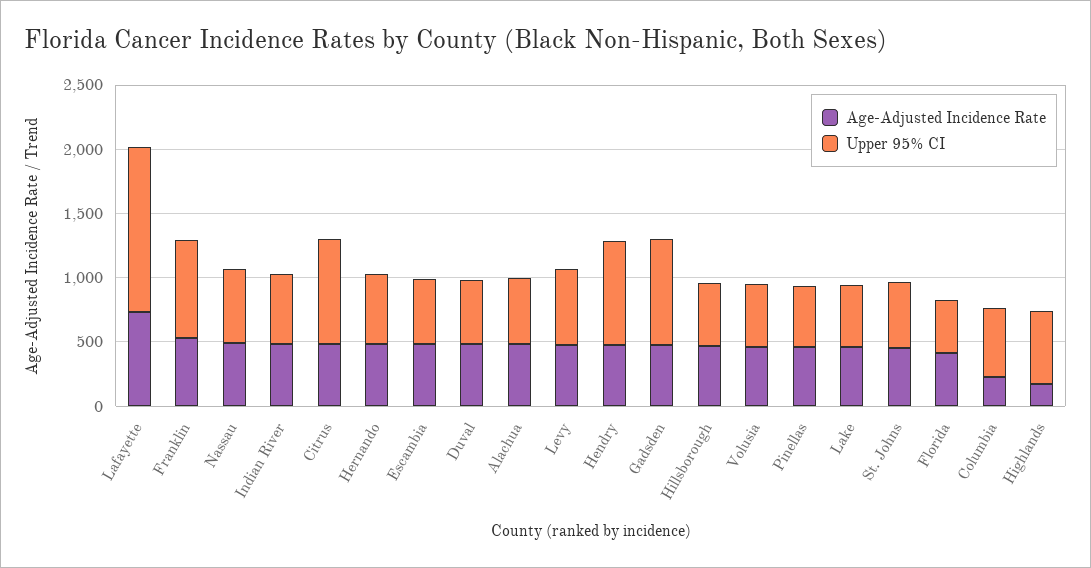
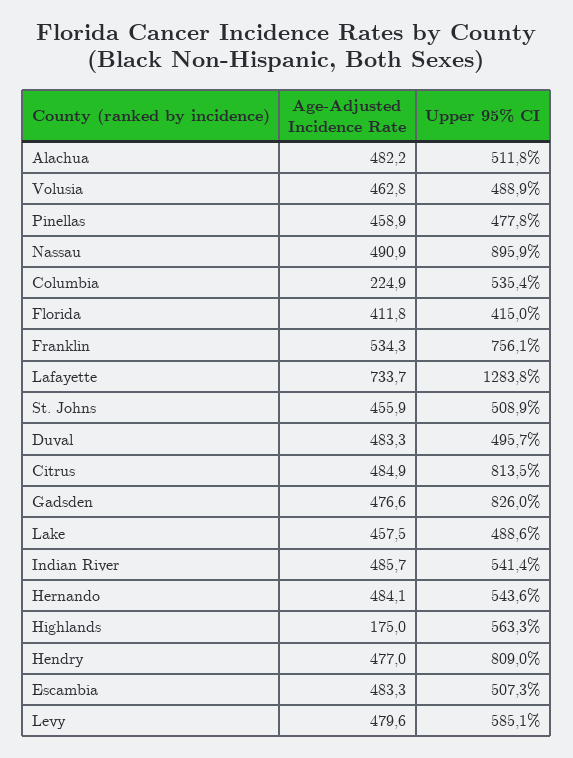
  {
    "Age-Adjusted Incidence Rate": {
      "Lafayette": 733.7,
      "Franklin": 534.3,
      "Nassau": 490.9,
      "Indian River": 485.7,
      "Citrus": 484.9,
      "Hernando": 484.1,
      "Escambia": 483.3,
      "Duval": 483.3,
      "Alachua": 482.2,
      "Levy": 479.6,
      "Hendry": 477,
      "Gadsden": 476.6,
-     "Hillsborough": 500,
      "Volusia": 462.8,
      "Pinellas": 458.9,
      "Lake": 457.5,
      "St. Johns": 455.9,
      "Florida": 411.8,
      "Columbia": 224.9,
      "Highlands": 175
    },
    "Upper 95% CI": {
      "Lafayette": 1283.8,
      "Franklin": 756.1,
-     "Nassau": 600,
+     "Nassau": 895.9,
      "Indian River": 541.4,
      "Citrus": 813.5,
      "Hernando": 543.6,
      "Escambia": 507.3,
      "Duval": 495.7,
      "Alachua": 511.8,
      "Levy": 585.1,
      "Hendry": 809,
      "Gadsden": 826,
-     "Hillsborough": 500,
      "Volusia": 488.9,
      "Pinellas": 477.8,
      "Lake": 488.6,
      "St. Johns": 508.9,
      "Florida": 415,
      "Columbia": 535.4,
      "Highlands": 563.3
    }
  }

